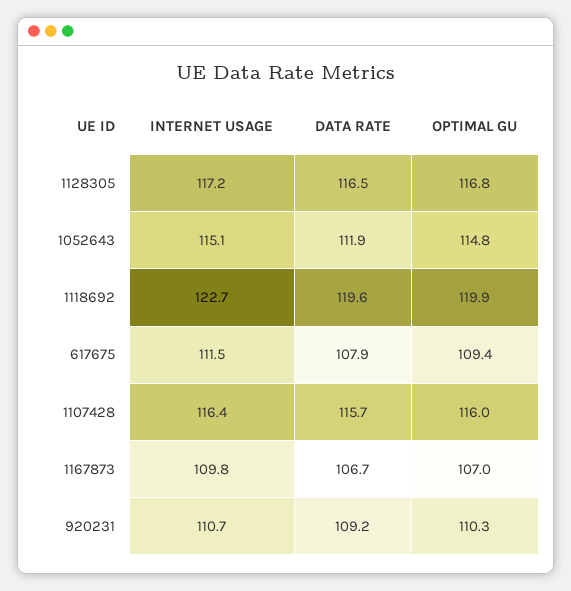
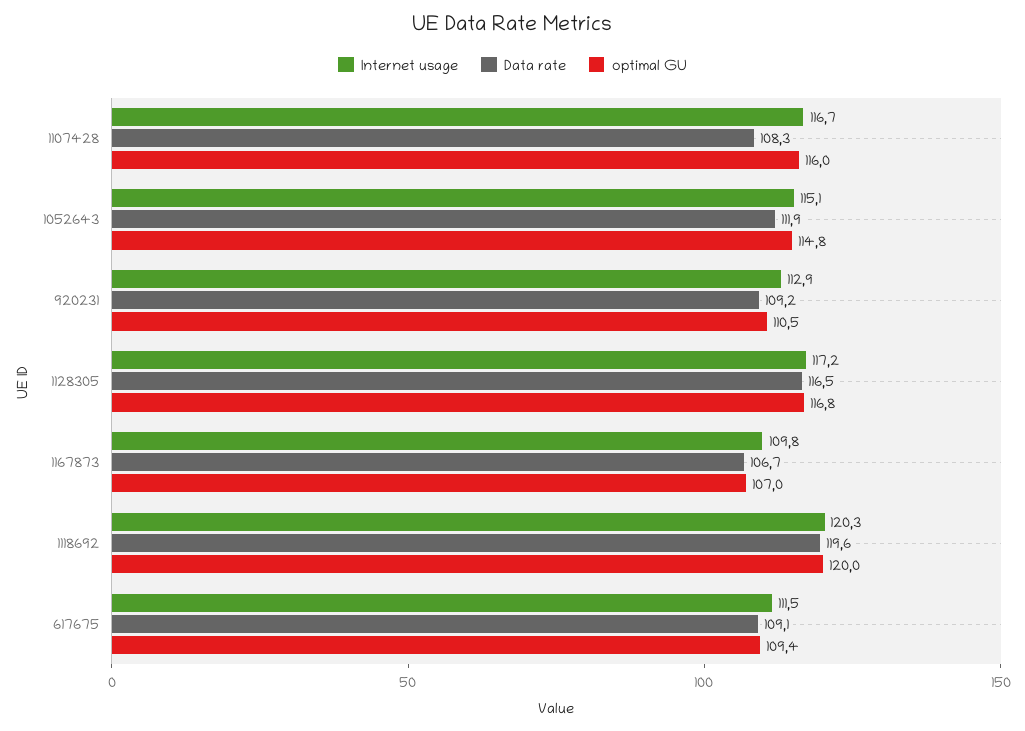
  {
    "INTERNET USAGE": {
      "1128305": 117.2,
      "1052643": 115.1,
-     "1118692": 122.7,
+     "1118692": 120.3,
      "617675": 111.5,
-     "1107428": 116.4,
+     "1107428": 116.7,
      "1167873": 109.8,
-     "920231": 110.7
+     "920231": 112.9
    },
    "DATA RATE": {
      "1128305": 116.5,
      "1052643": 111.9,
      "1118692": 119.6,
-     "617675": 107.9,
+     "617675": 109.1,
-     "1107428": 115.7,
+     "1107428": 108.3,
      "1167873": 106.7,
      "920231": 109.2
    },
    "OPTIMAL GU": {
      "1128305": 116.8,
      "1052643": 114.8,
-     "1118692": 119.9,
+     "1118692": 120,
      "617675": 109.4,
      "1107428": 116,
      "1167873": 107,
-     "920231": 110.3
+     "920231": 110.5
    }
  }

